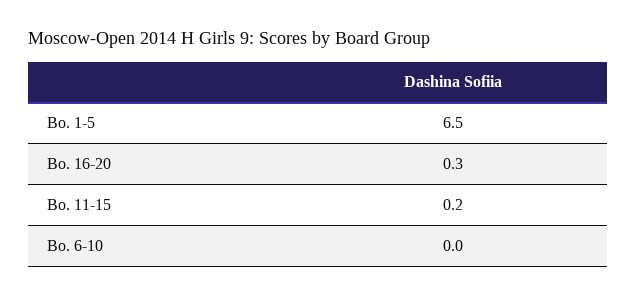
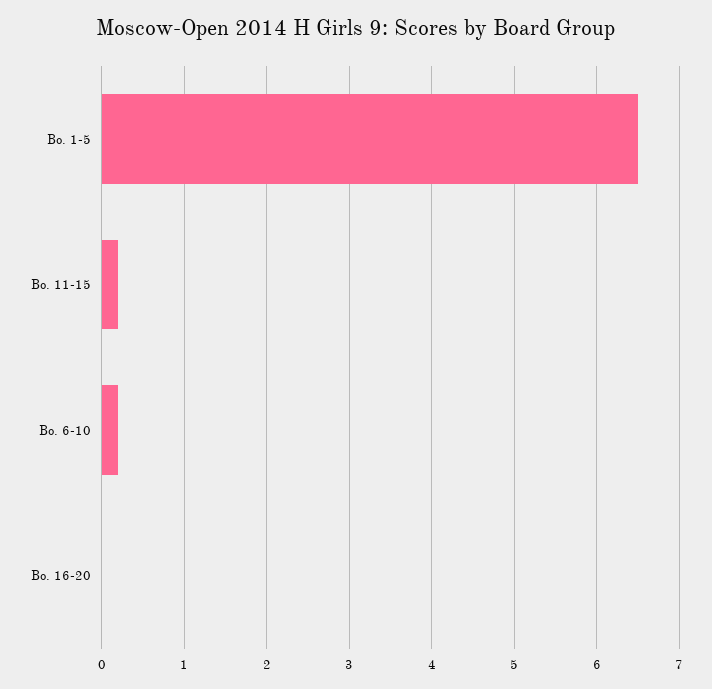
  {
    "Bo. 1-5": 6.5,
-   "Bo. 16-20": 0.3,
+   "Bo. 16-20": 0,
    "Bo. 11-15": 0.2,
-   "Bo. 6-10": 0
+   "Bo. 6-10": 0.2
  }

